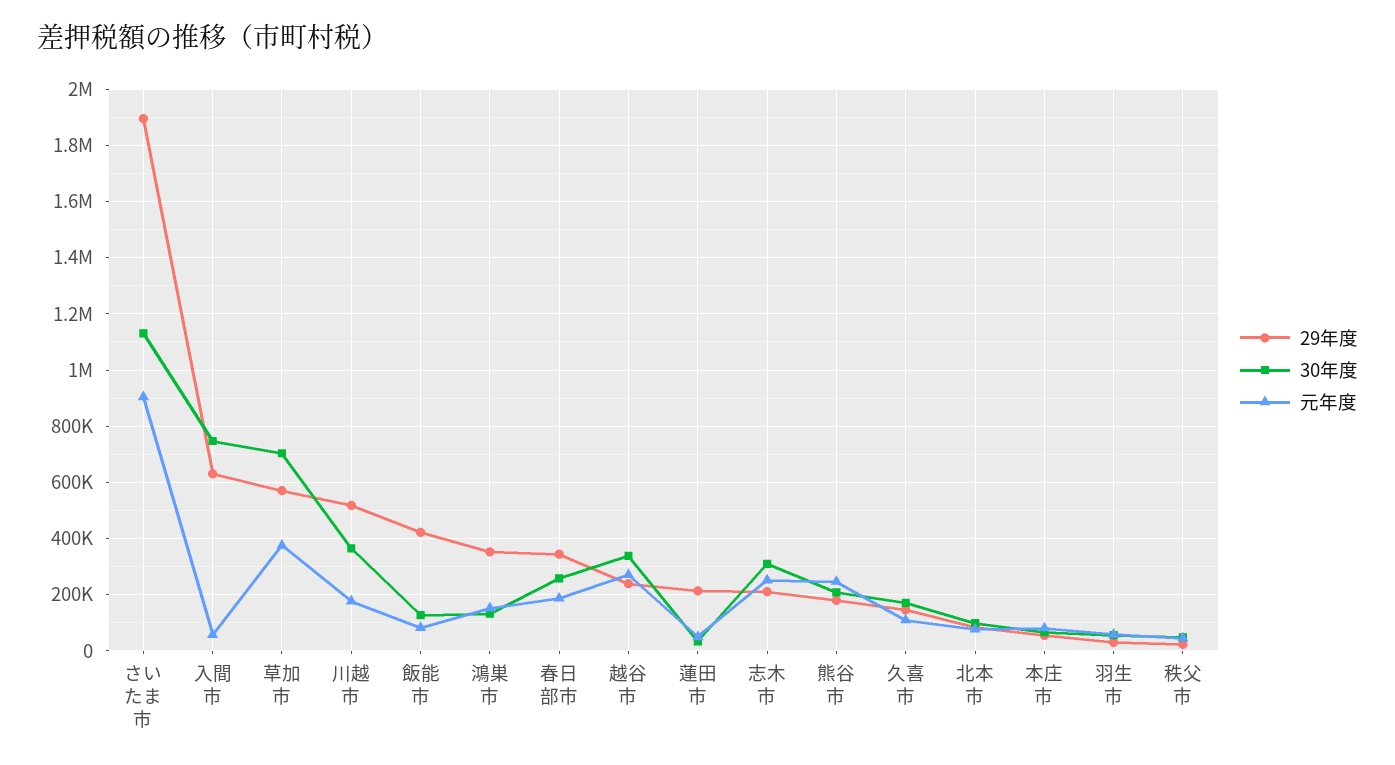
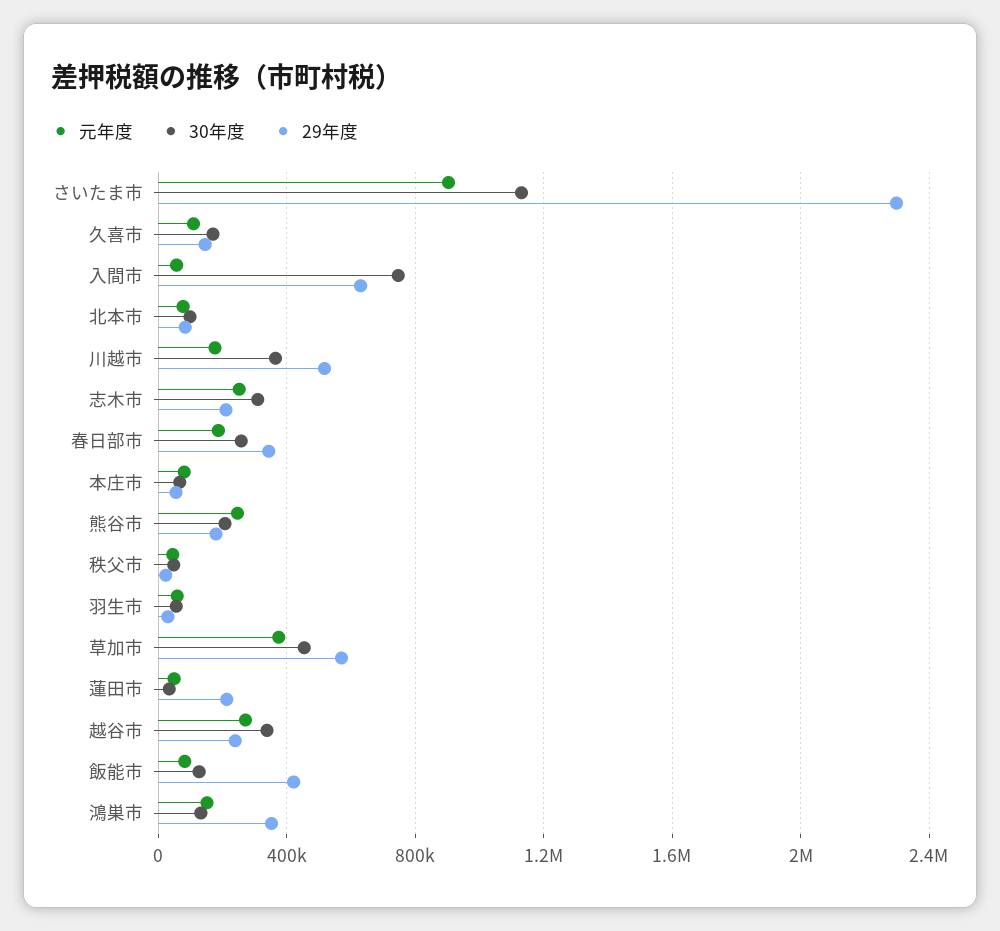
  {
    "29年度": {
-     "さいたま市": 1900000,
+     "さいたま市": 2300000,
      "入間市": 625000,
      "草加市": 575000,
      "川越市": 525000,
      "飯能市": 425000,
      "鴻巣市": 350000,
      "春日部市": 350000,
      "越谷市": 250000,
      "蓮田市": 225000,
      "志木市": 200000,
      "熊谷市": 175000,
      "久喜市": 150000,
      "北本市": 75000,
      "本庄市": 50000,
      "羽生市": 25000,
      "秩父市": 25000
    },
    "30年度": {
      "さいたま市": 1125000,
      "入間市": 750000,
-     "草加市": 700000,
+     "草加市": 450000,
      "川越市": 375000,
      "飯能市": 125000,
      "鴻巣市": 125000,
      "春日部市": 250000,
      "越谷市": 350000,
      "蓮田市": 25000,
      "志木市": 300000,
      "熊谷市": 200000,
      "久喜市": 175000,
      "北本市": 100000,
      "本庄市": 75000,
      "羽生市": 50000,
      "秩父市": 50000
    },
    "元年度": {
      "さいたま市": 900000,
      "入間市": 50000,
      "草加市": 375000,
      "川越市": 175000,
      "飯能市": 75000,
      "鴻巣市": 150000,
      "春日部市": 175000,
      "越谷市": 275000,
      "蓮田市": 50000,
      "志木市": 250000,
      "熊谷市": 250000,
      "久喜市": 100000,
      "北本市": 75000,
      "本庄市": 75000,
      "羽生市": 50000,
      "秩父市": 50000
    }
  }

